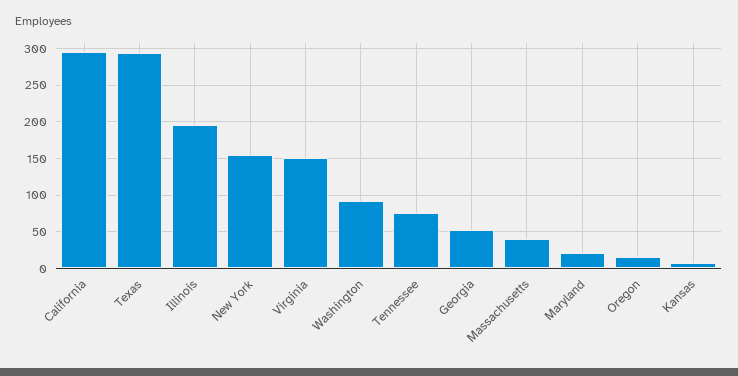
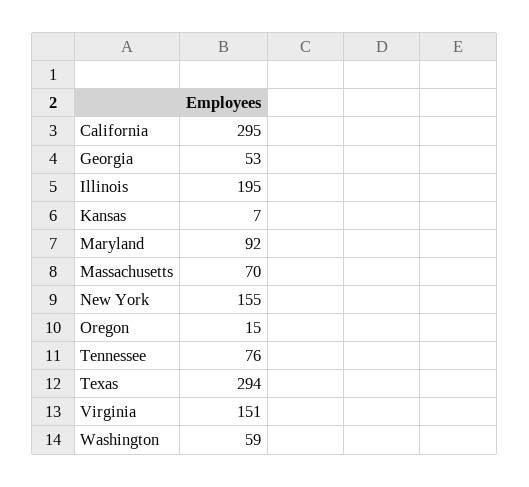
  {
    "California": 295,
    "Texas": 294,
    "Illinois": 195,
    "New York": 155,
    "Virginia": 151,
-   "Washington": 90,
+   "Washington": 59,
    "Tennessee": 76,
    "Georgia": 53,
-   "Massachusetts": 40,
+   "Massachusetts": 70,
-   "Maryland": 20,
+   "Maryland": 92,
    "Oregon": 15,
    "Kansas": 7
  }

